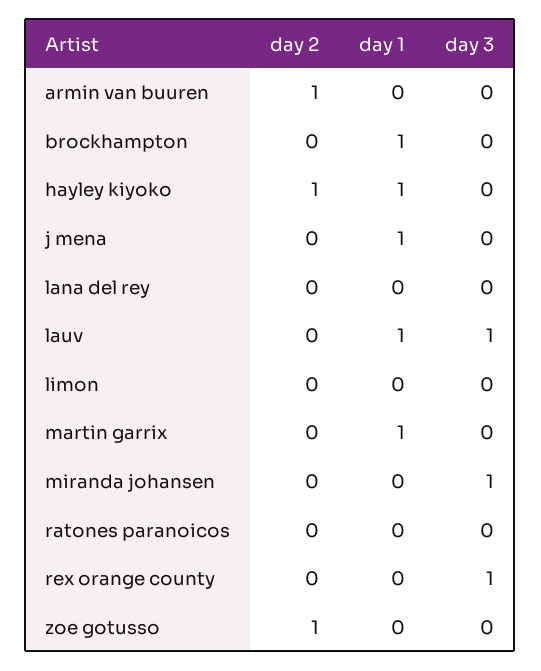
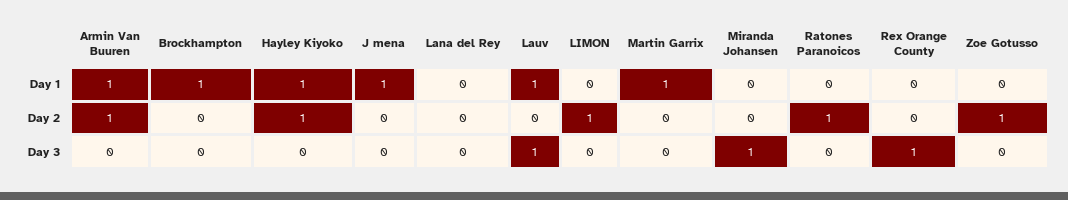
  {
    "day 2": {
      "armin van buuren": 1,
      "brockhampton": 0,
      "hayley kiyoko": 1,
      "j mena": 0,
      "lana del rey": 0,
      "lauv": 0,
-     "limon": 0,
+     "limon": 1,
      "martin garrix": 0,
      "miranda johansen": 0,
-     "ratones paranoicos": 0,
+     "ratones paranoicos": 1,
      "rex orange county": 0,
      "zoe gotusso": 1
    },
    "day 1": {
-     "armin van buuren": 0,
+     "armin van buuren": 1,
      "brockhampton": 1,
      "hayley kiyoko": 1,
      "j mena": 1,
      "lana del rey": 0,
      "lauv": 1,
      "limon": 0,
      "martin garrix": 1,
      "miranda johansen": 0,
      "ratones paranoicos": 0,
      "rex orange county": 0,
      "zoe gotusso": 0
    },
    "day 3": {
      "armin van buuren": 0,
      "brockhampton": 0,
      "hayley kiyoko": 0,
      "j mena": 0,
      "lana del rey": 0,
      "lauv": 1,
      "limon": 0,
      "martin garrix": 0,
      "miranda johansen": 1,
      "ratones paranoicos": 0,
      "rex orange county": 1,
      "zoe gotusso": 0
    }
  }

